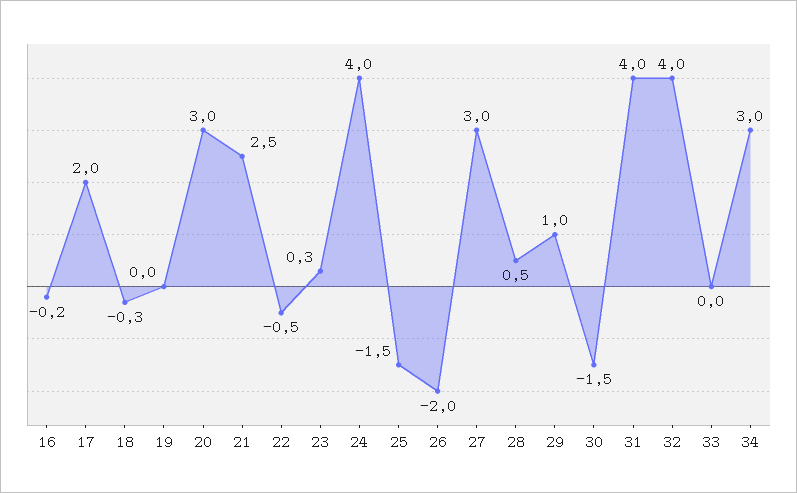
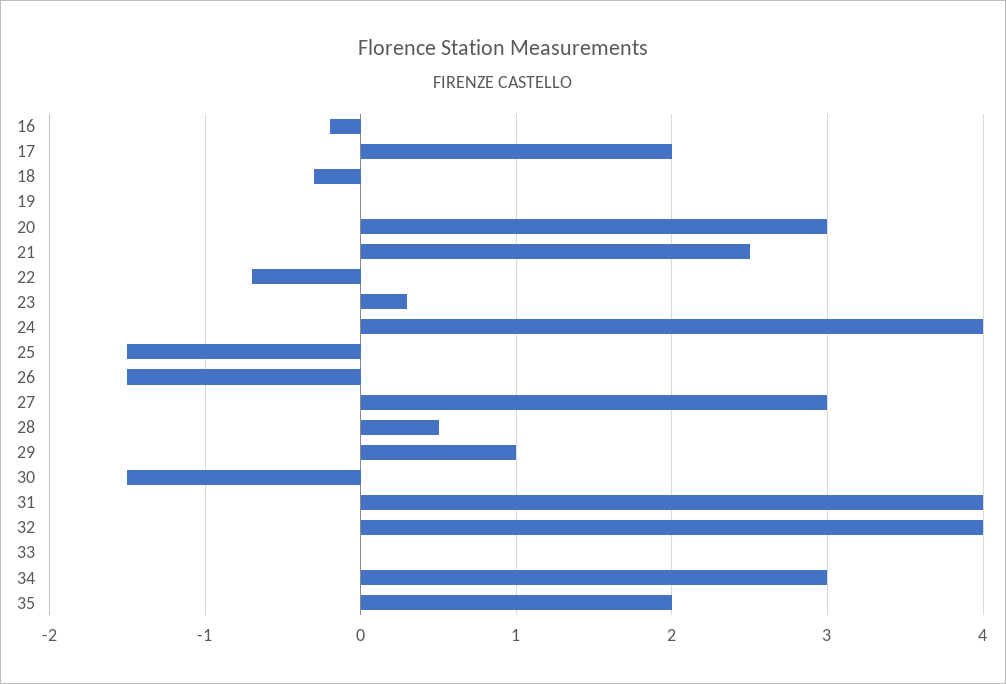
  {
    "16": -0.2,
    "17": 2,
    "18": -0.3,
    "19": 0,
    "20": 3,
    "21": 2.5,
-   "22": -0.5,
+   "22": -0.7,
    "23": 0.3,
    "24": 4,
    "25": -1.5,
-   "26": -2,
+   "26": -1.5,
    "27": 3,
    "28": 0.5,
    "29": 1,
    "30": -1.5,
    "31": 4,
    "32": 4,
    "33": 0,
-   "34": 3
+   "34": 3,
+   "35": 2
  }

